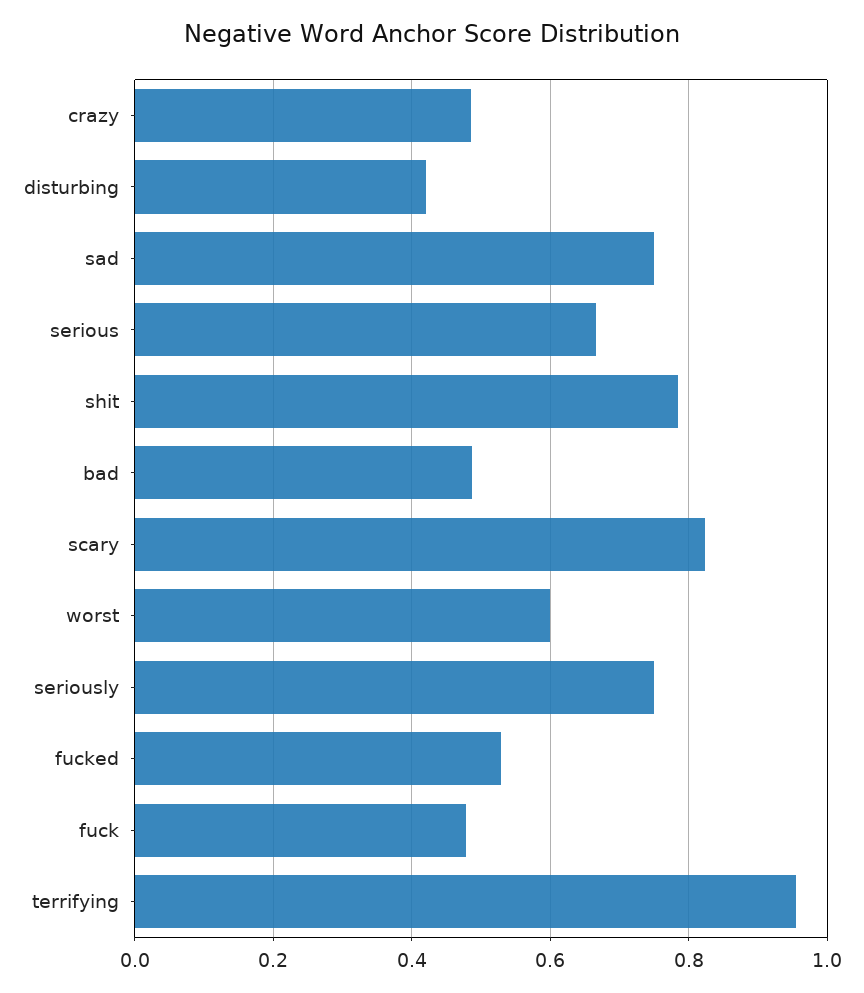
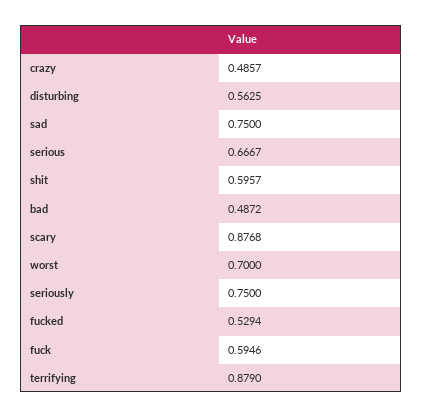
  {
    "crazy": 0.4857,
-   "disturbing": 0.42,
+   "disturbing": 0.5625,
    "sad": 0.75,
    "serious": 0.6667,
-   "shit": 0.78,
+   "shit": 0.5957,
    "bad": 0.4872,
-   "scary": 0.82,
+   "scary": 0.8768,
-   "worst": 0.6,
+   "worst": 0.7,
    "seriously": 0.75,
    "fucked": 0.5294,
-   "fuck": 0.48,
+   "fuck": 0.5946,
-   "terrifying": 0.96
+   "terrifying": 0.879
  }

